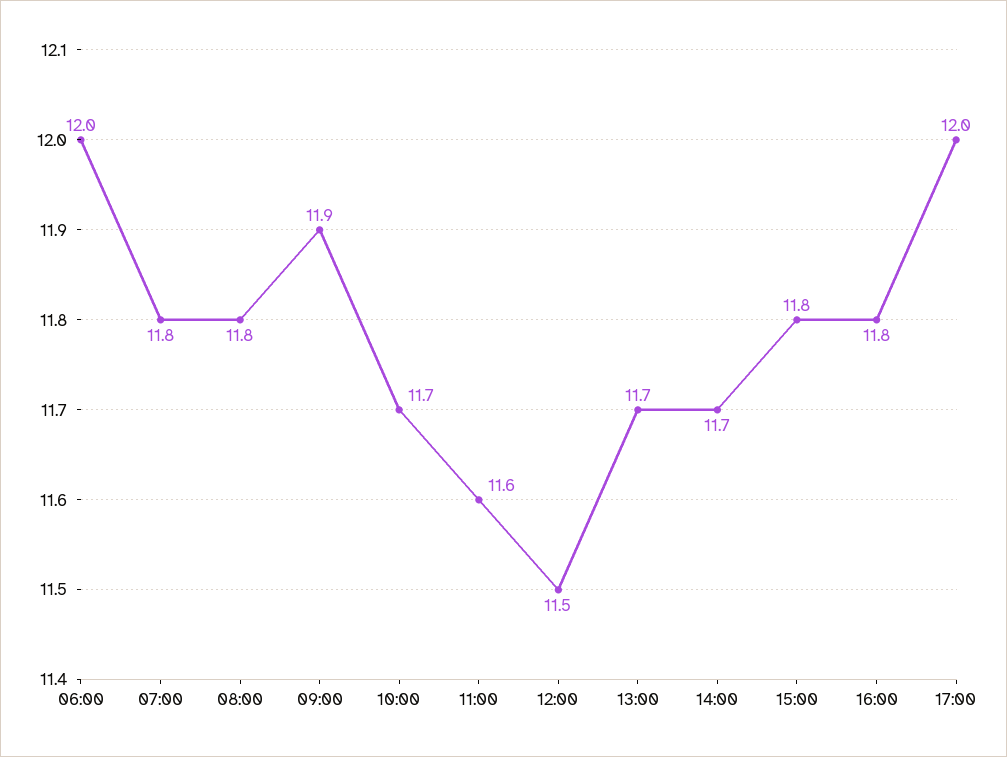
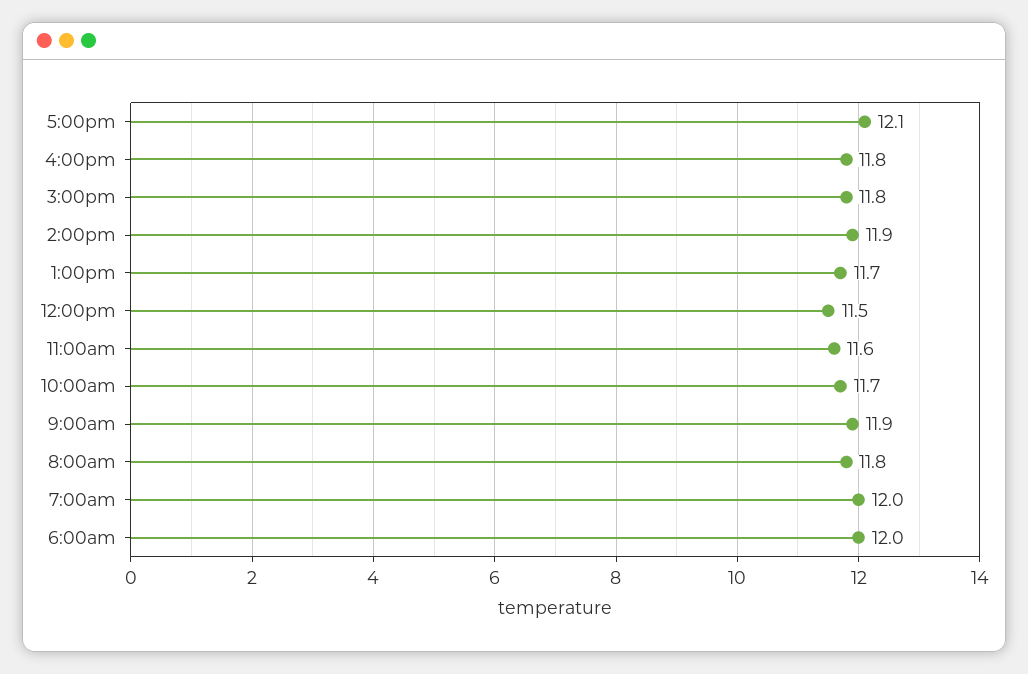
  {
    "06:00": 12,
-   "07:00": 11.8,
+   "07:00": 12,
    "08:00": 11.8,
    "09:00": 11.9,
    "10:00": 11.7,
    "11:00": 11.6,
    "12:00": 11.5,
    "13:00": 11.7,
-   "14:00": 11.7,
+   "14:00": 11.9,
    "15:00": 11.8,
    "16:00": 11.8,
-   "17:00": 12
+   "17:00": 12.1
  }

